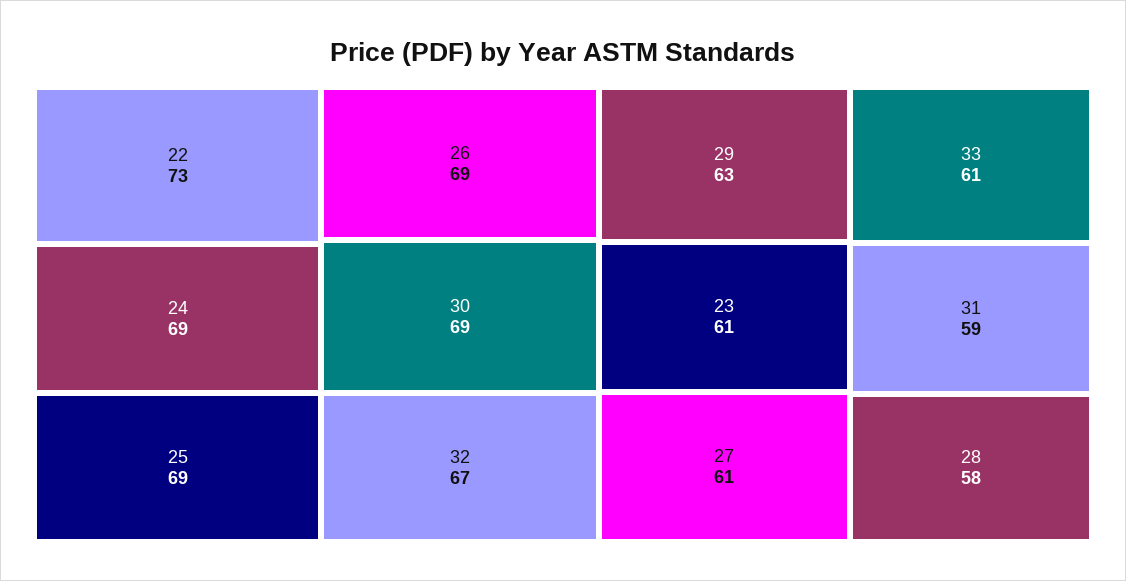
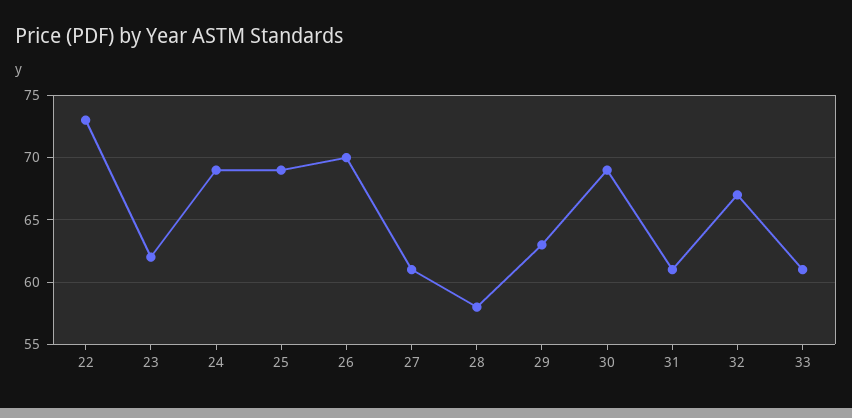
  {
    "22": 73,
    "24": 69,
    "25": 69,
-   "26": 69,
+   "26": 70,
    "30": 69,
    "32": 67,
    "29": 63,
-   "23": 61,
+   "23": 62,
    "27": 61,
    "33": 61,
-   "31": 59,
+   "31": 61,
    "28": 58
  }

